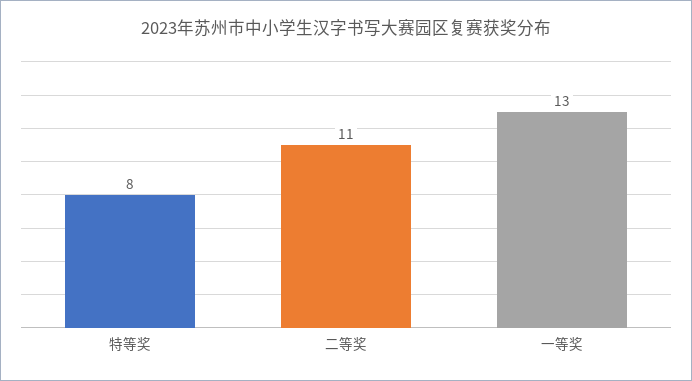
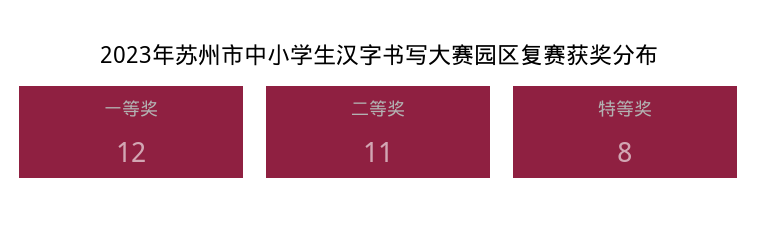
  {
    "特等奖": 8,
    "二等奖": 11,
-   "一等奖": 13
+   "一等奖": 12
  }

